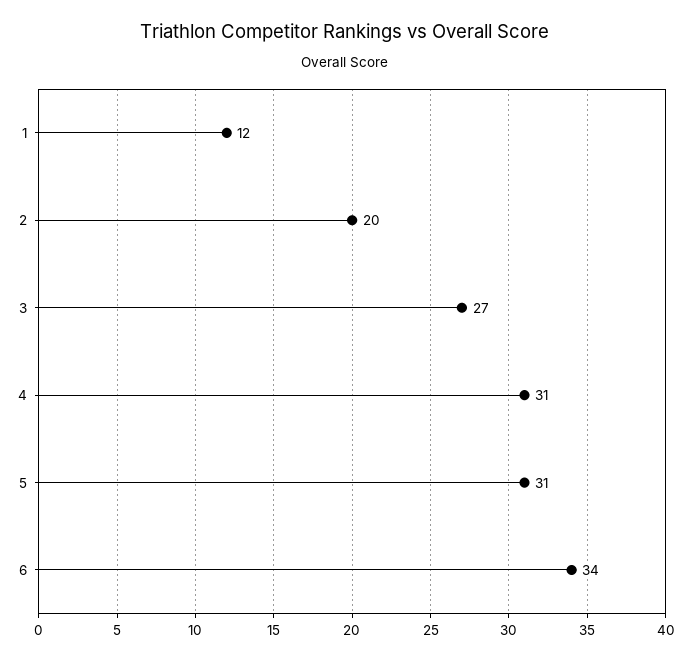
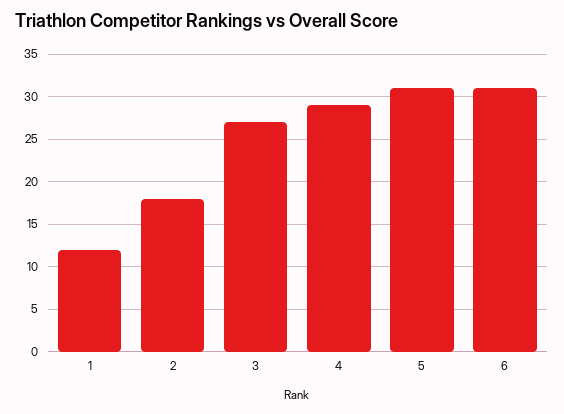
  {
    "1": 12,
-   "2": 20,
+   "2": 18,
    "3": 27,
-   "4": 31,
+   "4": 29,
    "5": 31,
-   "6": 34
+   "6": 31
  }

